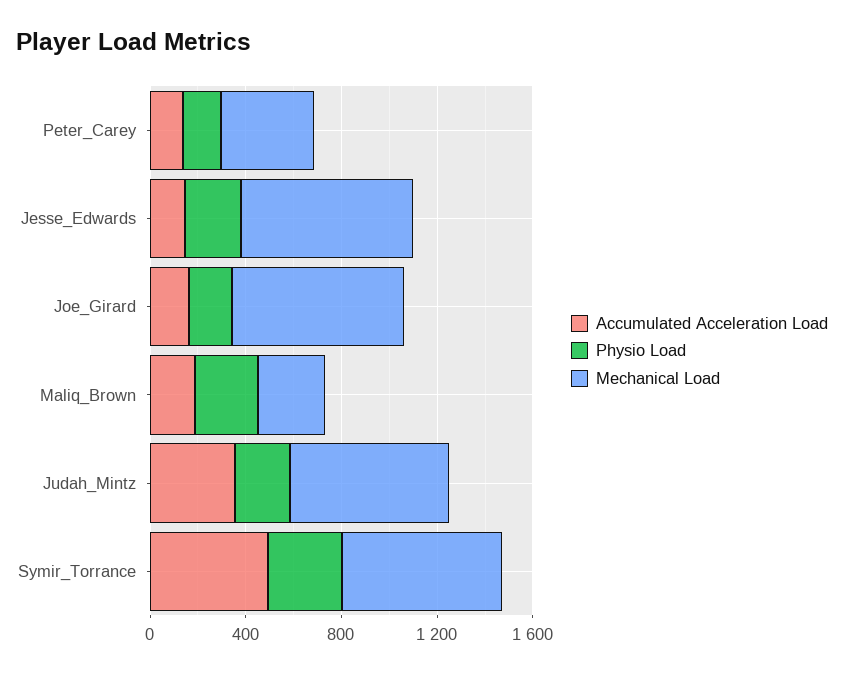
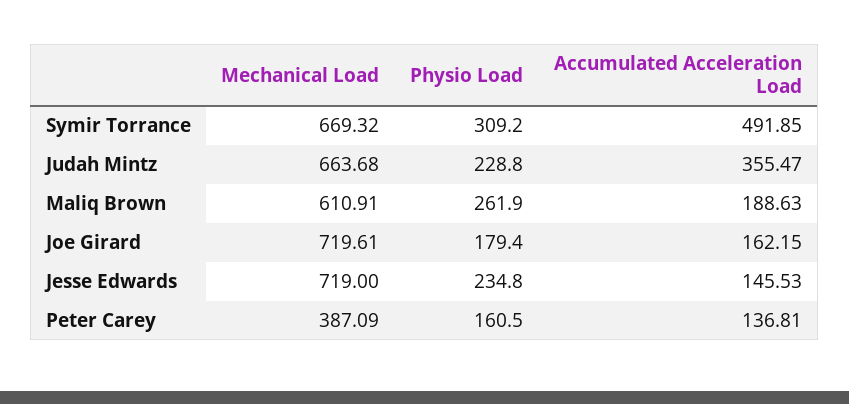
  {
    "Accumulated Acceleration Load": {
      "Peter_Carey": 136.81,
      "Jesse_Edwards": 145.53,
      "Joe_Girard": 162.15,
      "Maliq_Brown": 188.63,
      "Judah_Mintz": 355.47,
      "Symir_Torrance": 491.85
    },
    "Physio Load": {
      "Peter_Carey": 160.5,
      "Jesse_Edwards": 234.8,
      "Joe_Girard": 179.4,
      "Maliq_Brown": 261.9,
      "Judah_Mintz": 228.8,
      "Symir_Torrance": 309.2
    },
    "Mechanical Load": {
      "Peter_Carey": 387.09,
      "Jesse_Edwards": 719,
      "Joe_Girard": 719.61,
-     "Maliq_Brown": 300,
+     "Maliq_Brown": 610.91,
      "Judah_Mintz": 663.68,
      "Symir_Torrance": 669.32
    }
  }

